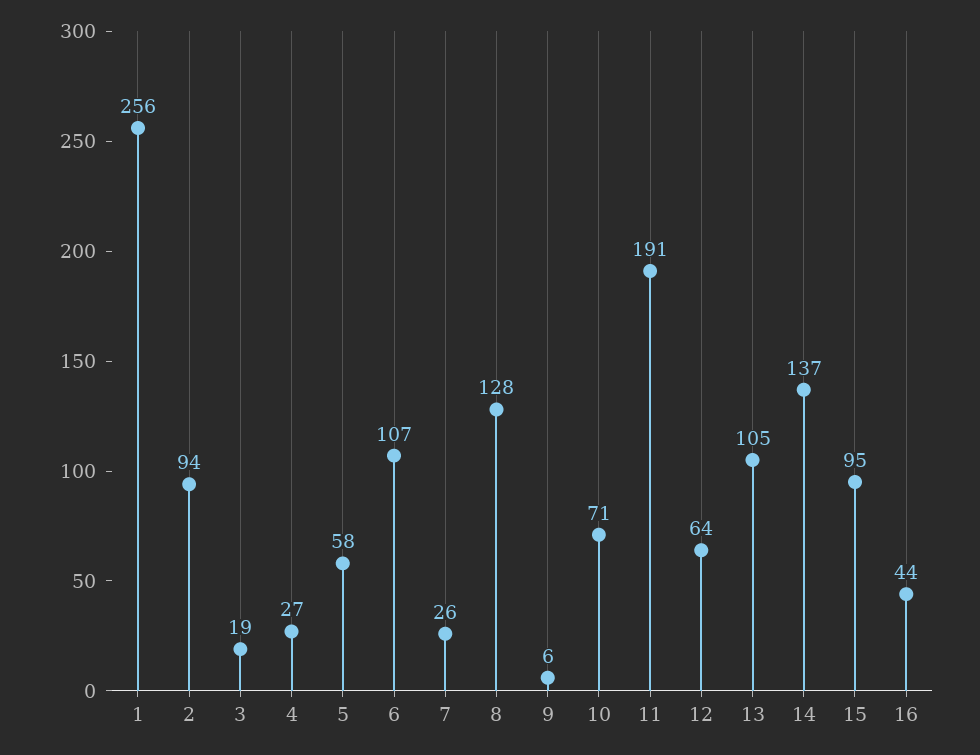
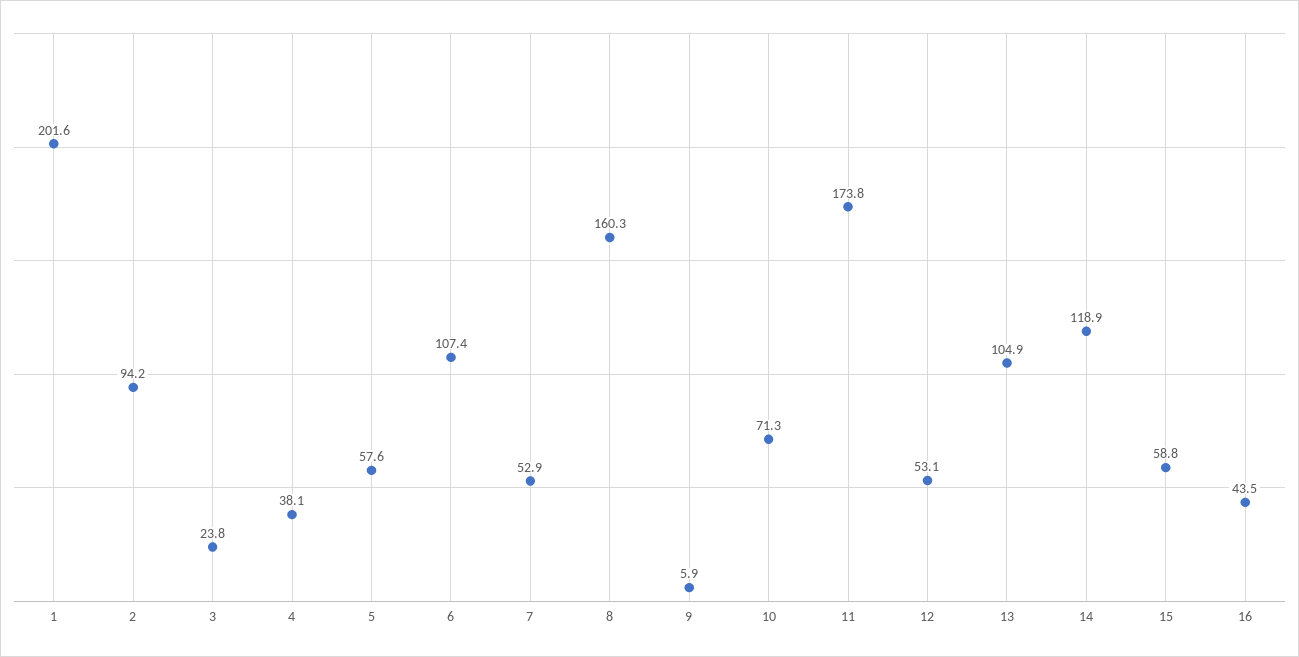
  {
-   "1": 256,
+   "1": 201.6,
    "2": 94.2,
-   "3": 19,
+   "3": 23.8,
-   "4": 27,
+   "4": 38.1,
    "5": 57.6,
    "6": 107.4,
-   "7": 26,
+   "7": 52.9,
-   "8": 128,
+   "8": 160.3,
    "9": 5.9,
    "10": 71.3,
-   "11": 191,
+   "11": 173.8,
-   "12": 64,
+   "12": 53.1,
    "13": 104.9,
-   "14": 137,
+   "14": 118.9,
-   "15": 95,
+   "15": 58.8,
    "16": 43.5
  }

